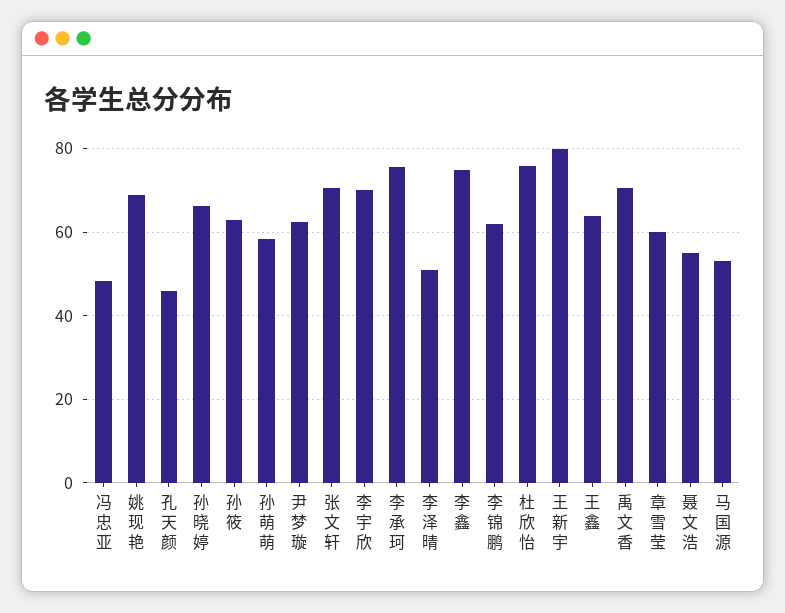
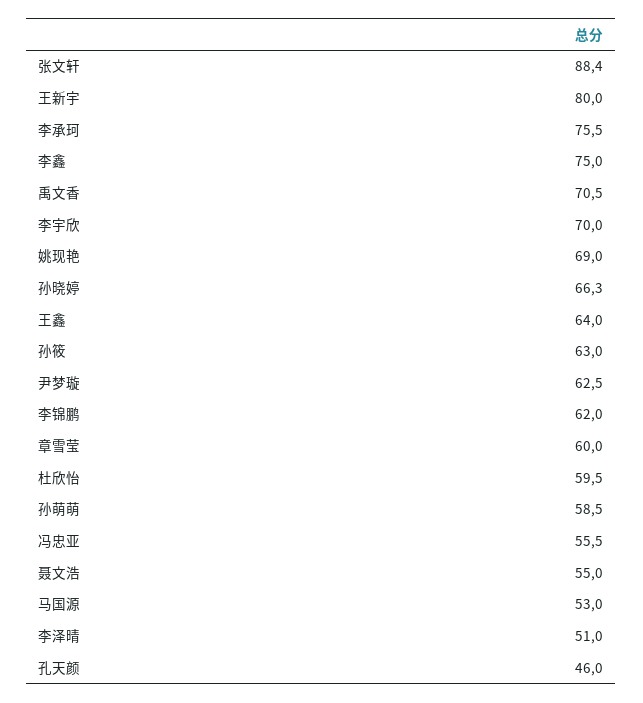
  {
-   "冯忠亚": 48,
+   "冯忠亚": 55.5,
    "姚现艳": 69,
    "孔天颜": 46,
    "孙晓婷": 66.3,
    "孙筱": 63,
    "孙萌萌": 58.5,
    "尹梦璇": 62.5,
-   "张文轩": 70,
+   "张文轩": 88.4,
    "李宇欣": 70,
    "李承珂": 75.5,
    "李泽晴": 51,
    "李鑫": 75,
    "李锦鹏": 62,
-   "杜欣怡": 76,
+   "杜欣怡": 59.5,
    "王新宇": 80,
    "王鑫": 64,
    "禹文香": 70.5,
    "章雪莹": 60,
    "聂文浩": 55,
    "马国源": 53
  }

